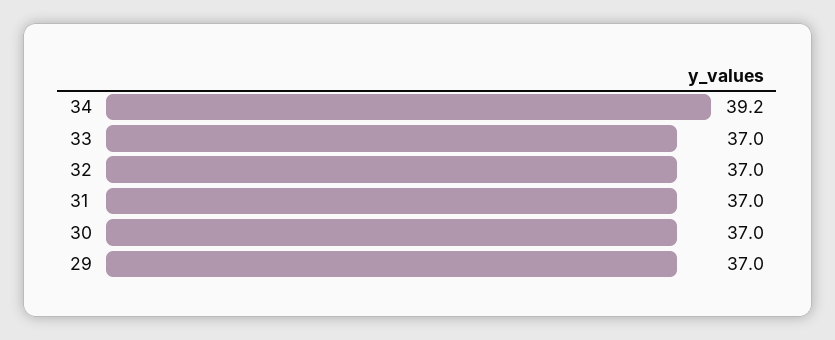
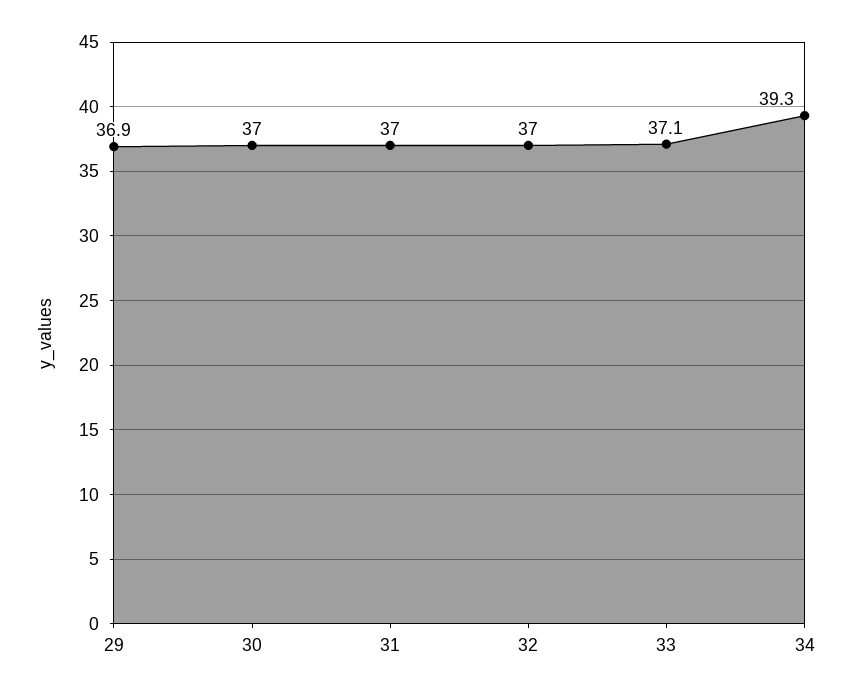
  {
-   "34": 39.2,
+   "34": 39.3,
-   "33": 37,
+   "33": 37.1,
    "32": 37,
    "31": 37,
    "30": 37,
-   "29": 37
+   "29": 36.9
  }

